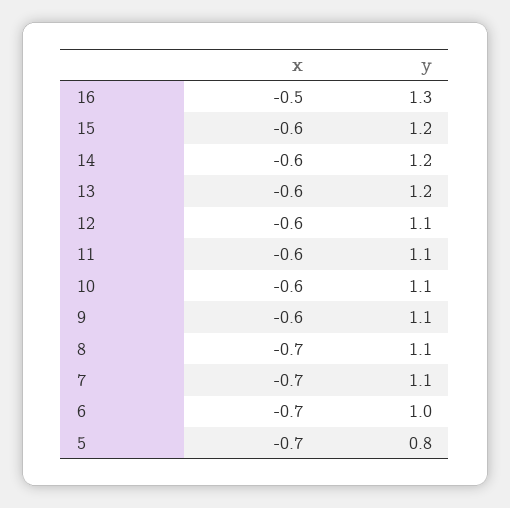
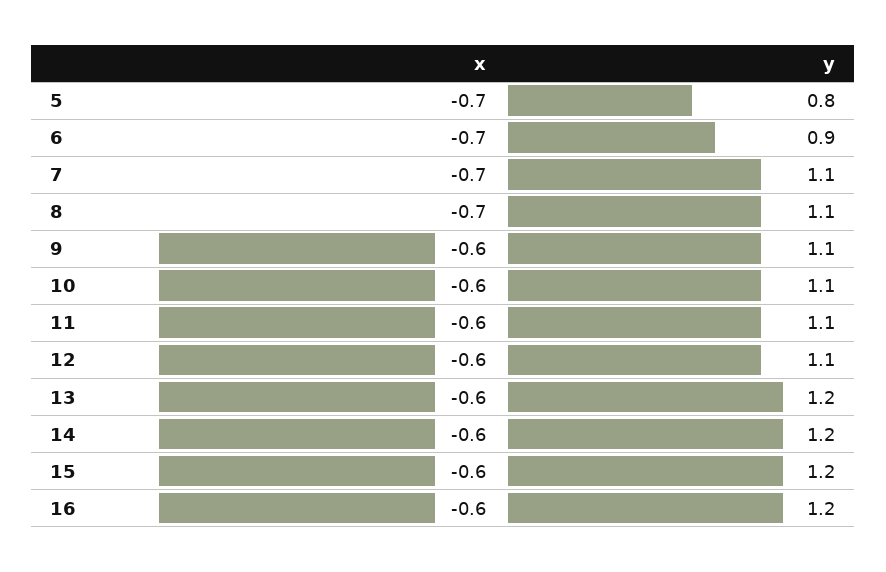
  {
    "x": {
-     "16": -0.5,
+     "16": -0.6,
      "15": -0.6,
      "14": -0.6,
      "13": -0.6,
      "12": -0.6,
      "11": -0.6,
      "10": -0.6,
      "9": -0.6,
      "8": -0.7,
      "7": -0.7,
      "6": -0.7,
      "5": -0.7
    },
    "y": {
-     "16": 1.3,
+     "16": 1.2,
      "15": 1.2,
      "14": 1.2,
      "13": 1.2,
      "12": 1.1,
      "11": 1.1,
      "10": 1.1,
      "9": 1.1,
      "8": 1.1,
      "7": 1.1,
-     "6": 1,
+     "6": 0.9,
      "5": 0.8
    }
  }

